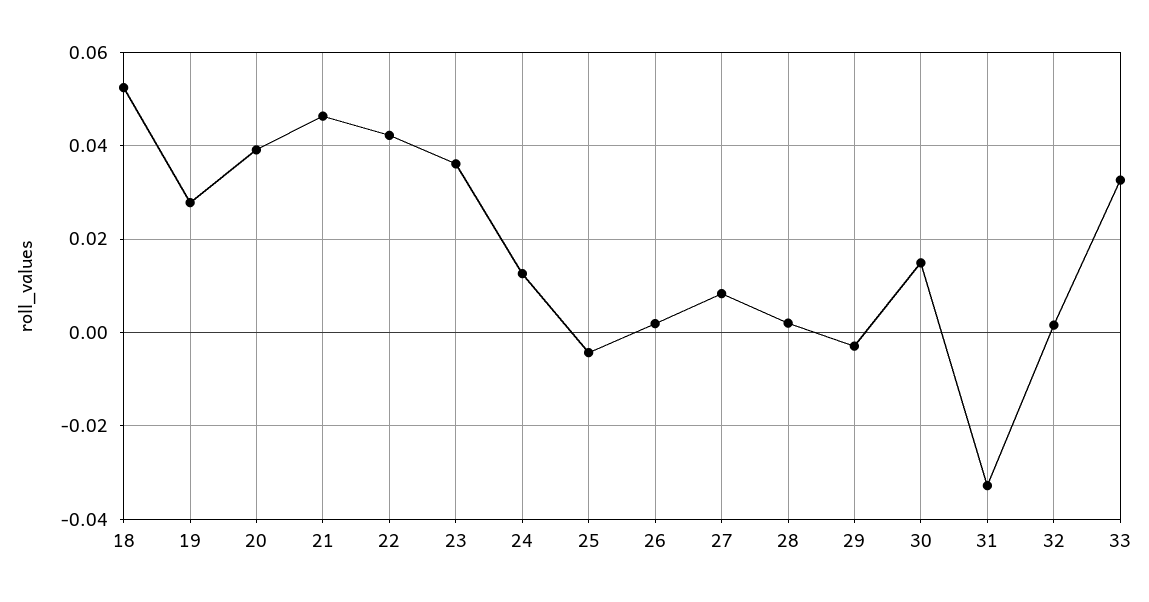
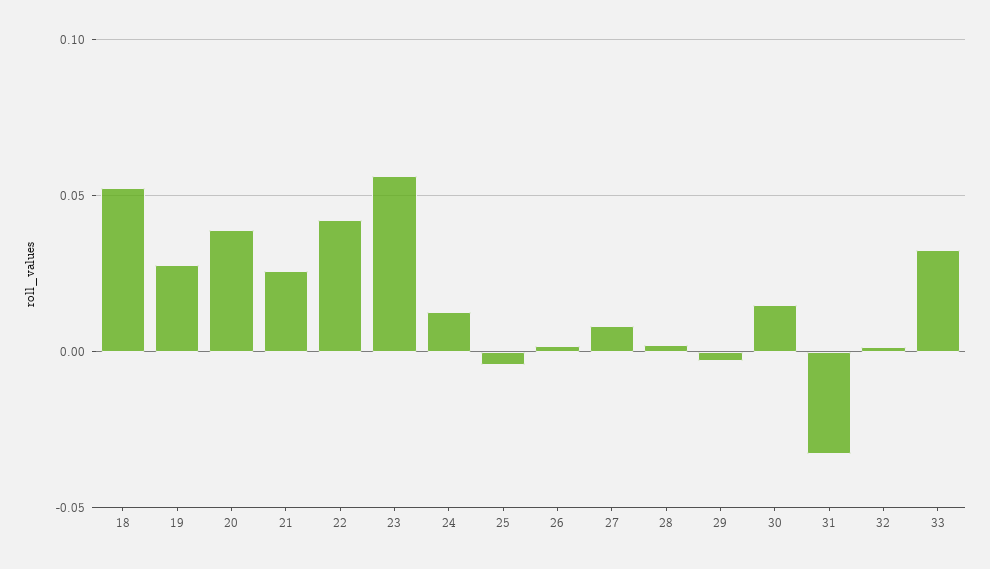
  {
    "18": 0.052,
    "19": 0.028,
    "20": 0.04,
-   "21": 0.046,
+   "21": 0.025,
    "22": 0.042,
-   "23": 0.036,
+   "23": 0.055,
    "24": 0.012,
    "25": -0.004,
    "26": 0.002,
    "27": 0.008,
    "28": 0.002,
    "29": -0.002,
    "30": 0.014,
    "31": -0.032,
    "32": 0.002,
    "33": 0.032
  }

